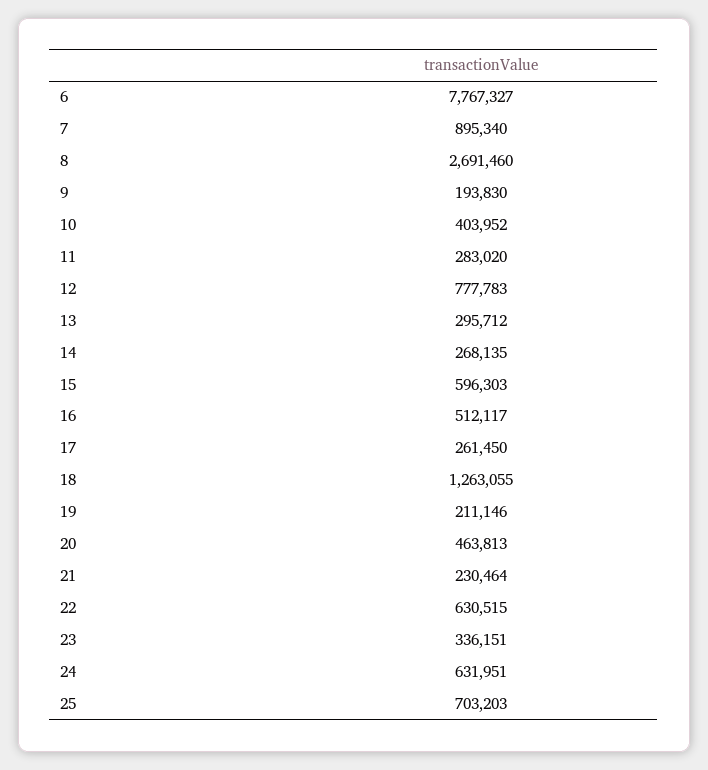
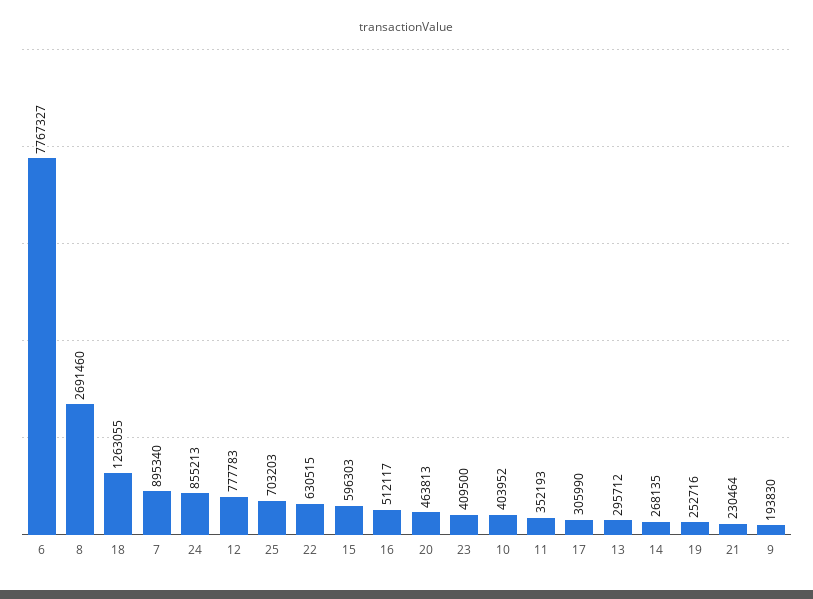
  {
    "6": 7767327,
    "7": 895340,
    "8": 2691460,
    "9": 193830,
    "10": 403952,
-   "11": 283020,
+   "11": 352193,
    "12": 777783,
    "13": 295712,
    "14": 268135,
    "15": 596303,
    "16": 512117,
-   "17": 261450,
+   "17": 305990,
    "18": 1263055,
-   "19": 211146,
+   "19": 252716,
    "20": 463813,
    "21": 230464,
    "22": 630515,
-   "23": 336151,
+   "23": 409500,
-   "24": 631951,
+   "24": 855213,
    "25": 703203
  }

